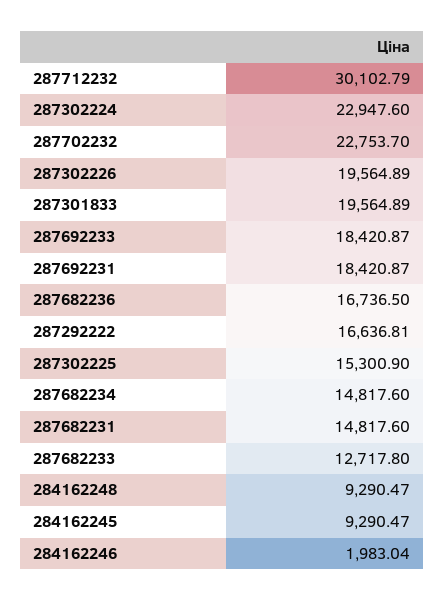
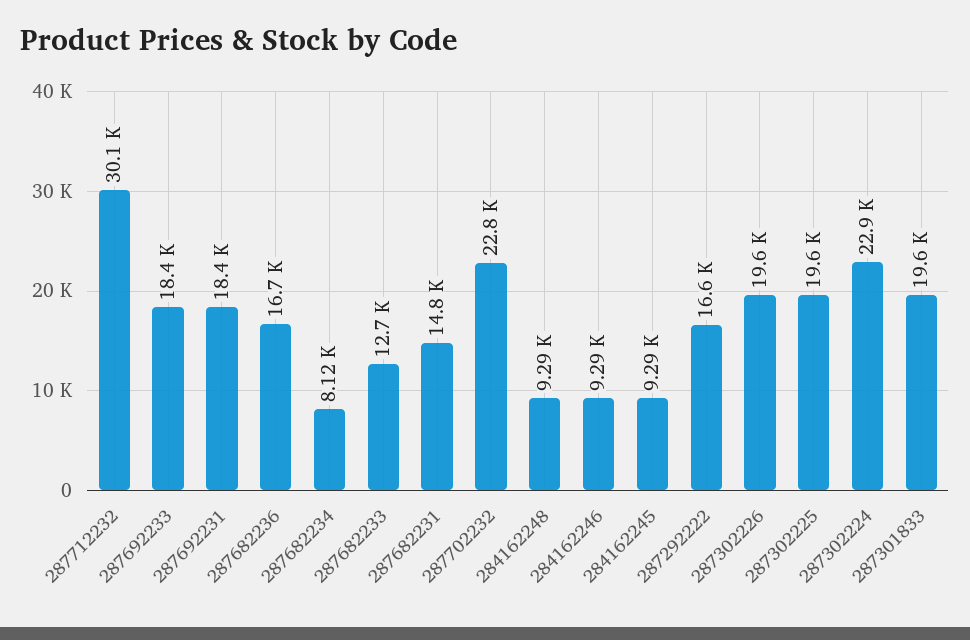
  {
    "287712232": 30102.79,
    "287302224": 22947.6,
    "287702232": 22753.7,
    "287302226": 19564.89,
    "287301833": 19564.89,
    "287692233": 18420.87,
    "287692231": 18420.87,
    "287682236": 16736.5,
    "287292222": 16636.81,
-   "287302225": 15300.9,
+   "287302225": 19600,
-   "287682234": 14817.6,
+   "287682234": 8120,
    "287682231": 14817.6,
    "287682233": 12717.8,
    "284162248": 9290.47,
    "284162245": 9290.47,
-   "284162246": 1983.04
+   "284162246": 9290
  }

